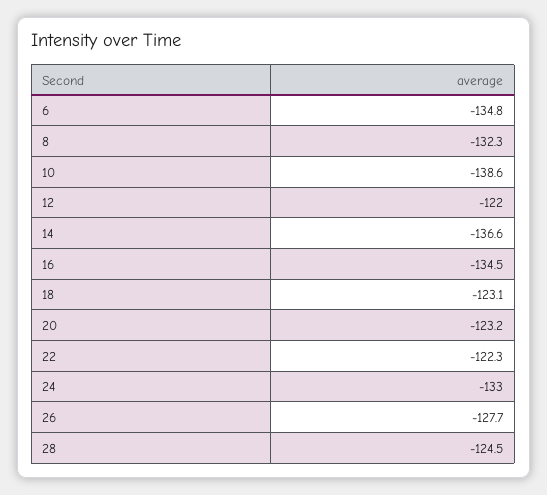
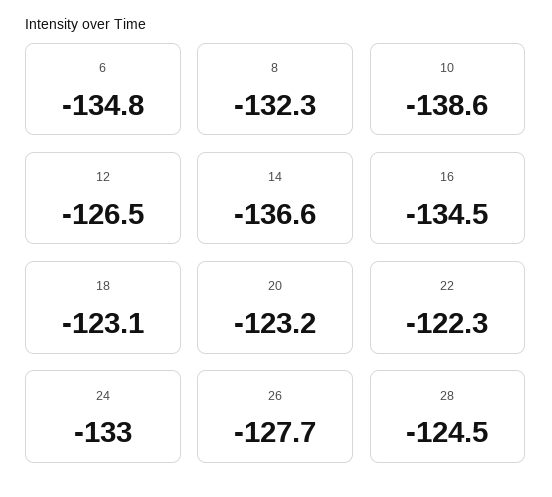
  {
    "6": -134.8,
    "8": -132.3,
    "10": -138.6,
-   "12": -122,
+   "12": -126.5,
    "14": -136.6,
    "16": -134.5,
    "18": -123.1,
    "20": -123.2,
    "22": -122.3,
    "24": -133,
    "26": -127.7,
    "28": -124.5
  }

